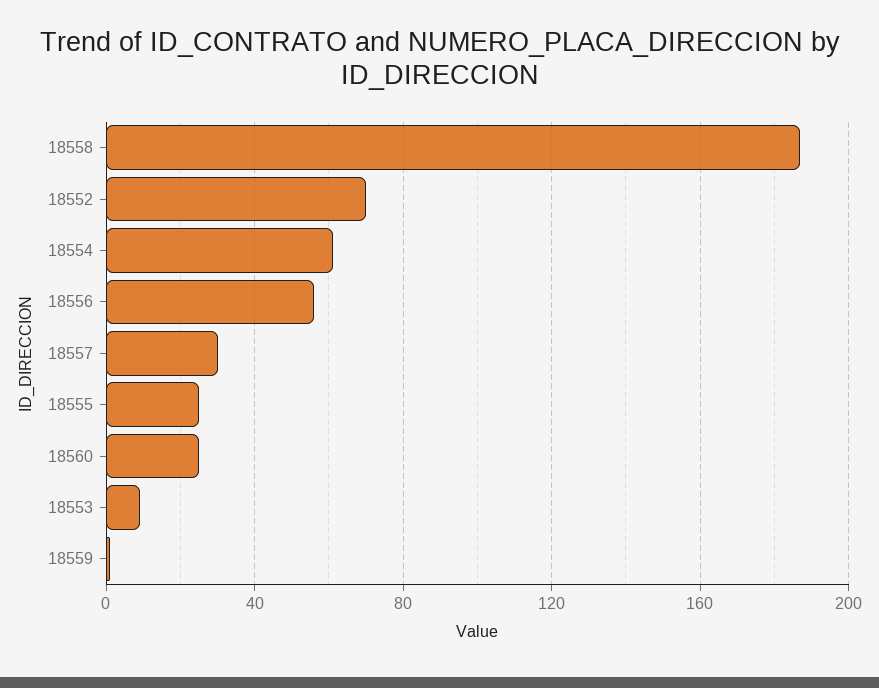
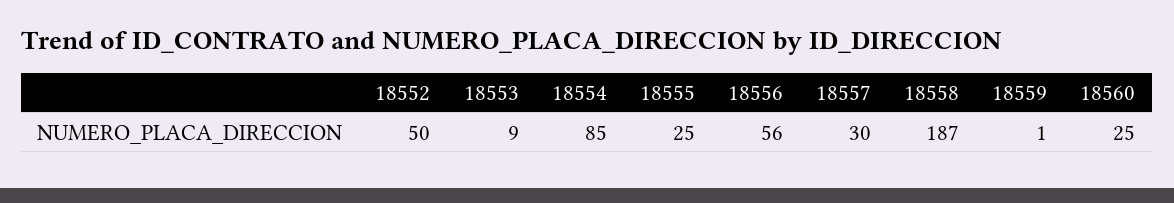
  {
    "18558": 187,
-   "18552": 70,
+   "18552": 50,
-   "18554": 60,
+   "18554": 85,
    "18556": 56,
    "18557": 30,
    "18555": 25,
    "18560": 25,
    "18553": 9,
    "18559": 1
  }

